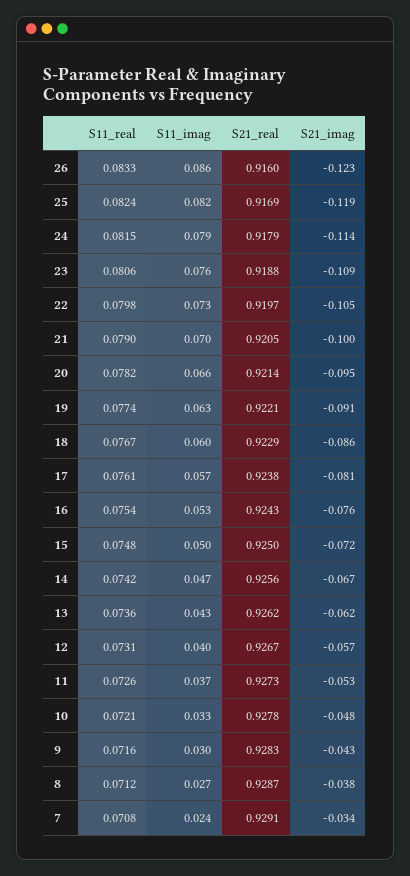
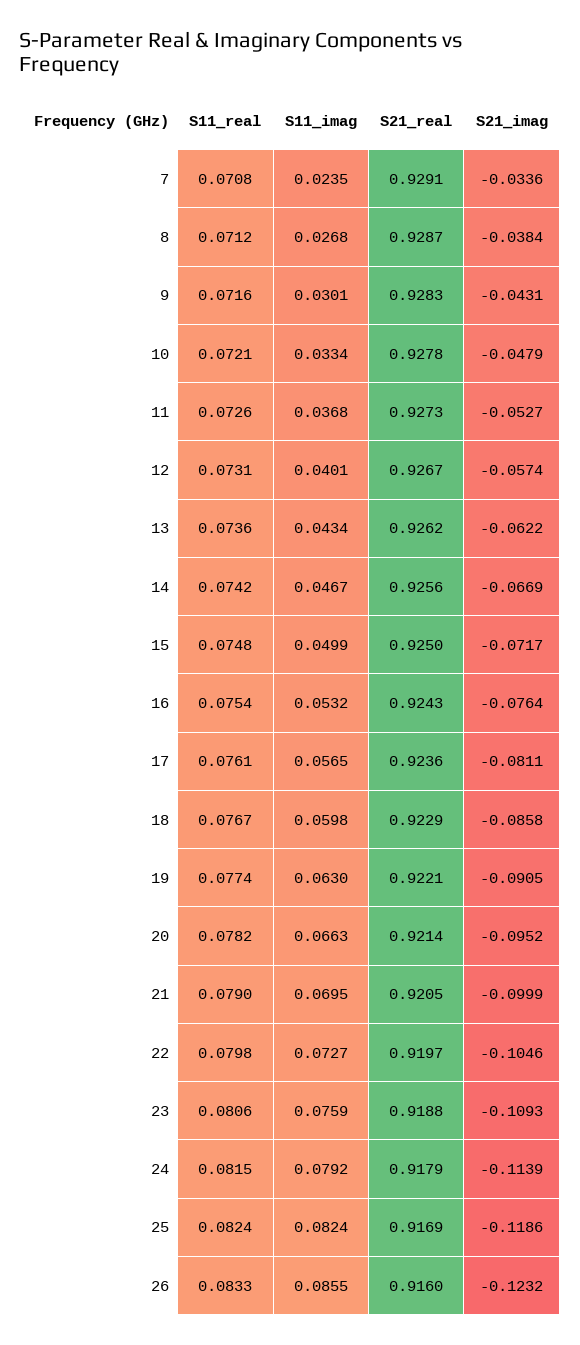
  {
    "S11_real": {
      "26": 0.0833,
      "25": 0.0824,
      "24": 0.0815,
      "23": 0.0806,
      "22": 0.0798,
      "21": 0.079,
      "20": 0.0782,
      "19": 0.0774,
      "18": 0.0767,
      "17": 0.0761,
      "16": 0.0754,
      "15": 0.0748,
      "14": 0.0742,
      "13": 0.0736,
      "12": 0.0731,
      "11": 0.0726,
      "10": 0.0721,
      "9": 0.0716,
      "8": 0.0712,
      "7": 0.0708
    },
    "S11_imag": {
      "26": 0.0855,
      "25": 0.0824,
      "24": 0.0792,
      "23": 0.0759,
      "22": 0.0727,
      "21": 0.0695,
      "20": 0.0663,
      "19": 0.063,
      "18": 0.0598,
      "17": 0.0565,
      "16": 0.0532,
      "15": 0.0499,
      "14": 0.0467,
      "13": 0.0434,
      "12": 0.0401,
      "11": 0.0368,
      "10": 0.0334,
      "9": 0.0301,
      "8": 0.0268,
      "7": 0.0235
    },
    "S21_real": {
      "26": 0.916,
      "25": 0.9169,
      "24": 0.9179,
      "23": 0.9188,
      "22": 0.9197,
      "21": 0.9205,
      "20": 0.9214,
      "19": 0.9221,
      "18": 0.9229,
-     "17": 0.9238,
+     "17": 0.9236,
      "16": 0.9243,
      "15": 0.925,
      "14": 0.9256,
      "13": 0.9262,
      "12": 0.9267,
      "11": 0.9273,
      "10": 0.9278,
      "9": 0.9283,
      "8": 0.9287,
      "7": 0.9291
    },
    "S21_imag": {
      "26": -0.1232,
      "25": -0.1186,
      "24": -0.1139,
      "23": -0.1093,
      "22": -0.1046,
      "21": -0.0999,
      "20": -0.0952,
      "19": -0.0905,
      "18": -0.0858,
      "17": -0.0811,
      "16": -0.0764,
      "15": -0.0717,
      "14": -0.0669,
      "13": -0.0622,
      "12": -0.0574,
      "11": -0.0527,
      "10": -0.0479,
      "9": -0.0431,
      "8": -0.0384,
      "7": -0.0336
    }
  }

